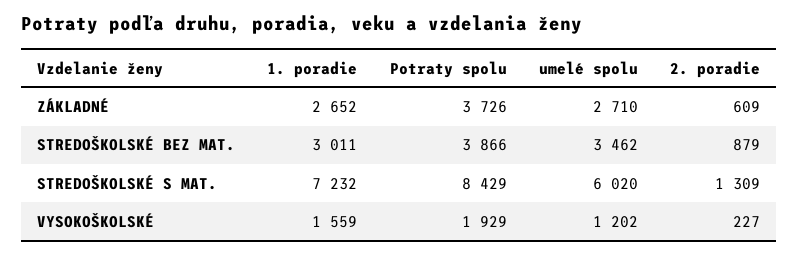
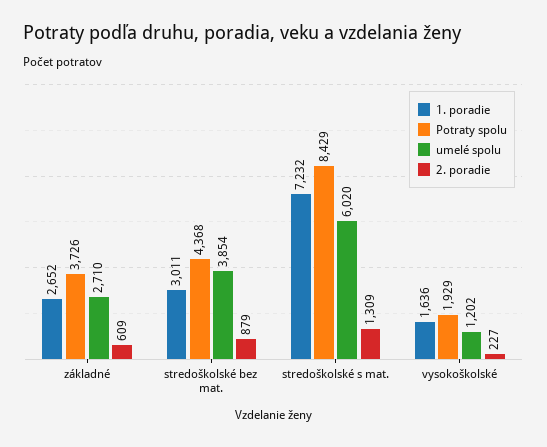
  {
    "1. poradie": {
      "ZÁKLADNÉ": 2652,
      "STREDOŠKOLSKÉ BEZ MAT.": 3011,
      "STREDOŠKOLSKÉ S MAT.": 7232,
-     "VYSOKOŠKOLSKÉ": 1559
+     "VYSOKOŠKOLSKÉ": 1636
    },
    "Potraty spolu": {
      "ZÁKLADNÉ": 3726,
-     "STREDOŠKOLSKÉ BEZ MAT.": 3866,
+     "STREDOŠKOLSKÉ BEZ MAT.": 4368,
      "STREDOŠKOLSKÉ S MAT.": 8429,
      "VYSOKOŠKOLSKÉ": 1929
    },
    "umelé spolu": {
      "ZÁKLADNÉ": 2710,
-     "STREDOŠKOLSKÉ BEZ MAT.": 3462,
+     "STREDOŠKOLSKÉ BEZ MAT.": 3854,
      "STREDOŠKOLSKÉ S MAT.": 6020,
      "VYSOKOŠKOLSKÉ": 1202
    },
    "2. poradie": {
      "ZÁKLADNÉ": 609,
      "STREDOŠKOLSKÉ BEZ MAT.": 879,
      "STREDOŠKOLSKÉ S MAT.": 1309,
      "VYSOKOŠKOLSKÉ": 227
    }
  }

